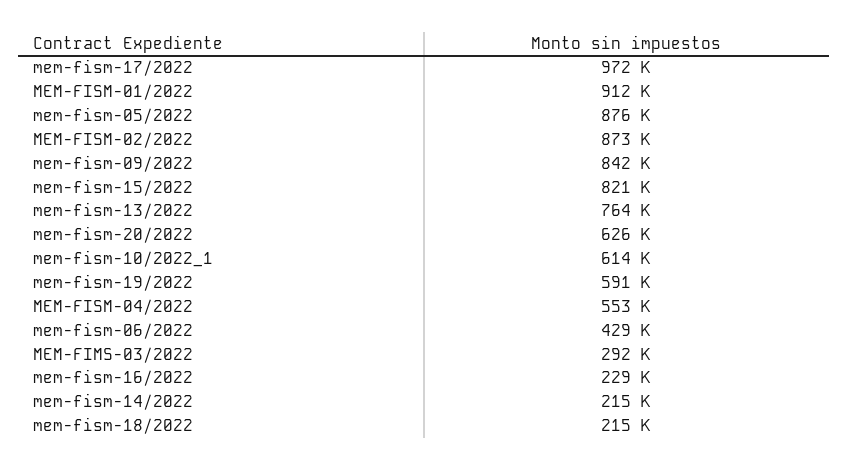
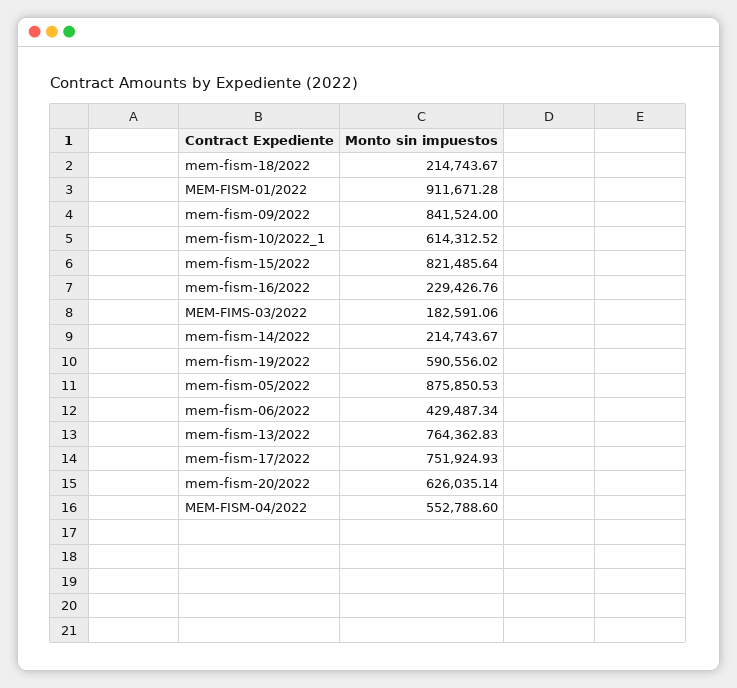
  {
-   "mem-fism-17/2022": 972000,
+   "mem-fism-17/2022": 751924.93,
    "MEM-FISM-01/2022": 911671.28,
    "mem-fism-05/2022": 875850.53,
-   "MEM-FISM-02/2022": 873000,
    "mem-fism-09/2022": 841524,
    "mem-fism-15/2022": 821485.64,
    "mem-fism-13/2022": 764362.83,
    "mem-fism-20/2022": 626035.14,
    "mem-fism-10/2022_1": 614312.52,
    "mem-fism-19/2022": 590556.02,
    "MEM-FISM-04/2022": 552788.6,
    "mem-fism-06/2022": 429487.34,
-   "MEM-FIMS-03/2022": 292000,
+   "MEM-FIMS-03/2022": 182591.06,
    "mem-fism-16/2022": 229426.76,
    "mem-fism-14/2022": 214743.67,
    "mem-fism-18/2022": 214743.67
  }

